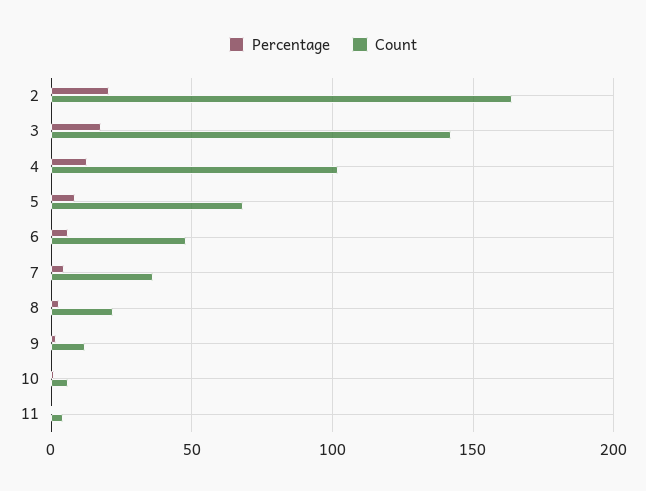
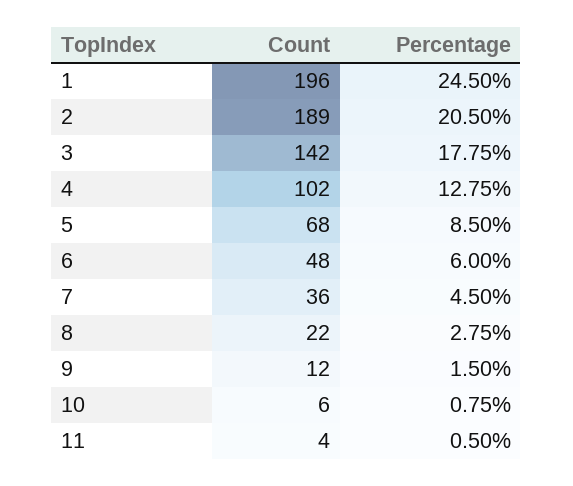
  {
    "Percentage": {
      "2": 20.5,
      "3": 17.75,
      "4": 12.75,
      "5": 8.5,
      "6": 6,
      "7": 4.5,
      "8": 2.75,
      "9": 1.5,
      "10": 0.75,
-     "11": 0.5
+     "11": 0.5,
+     "1": 24.5
    },
    "Count": {
-     "2": 165,
+     "2": 189,
      "3": 142,
      "4": 102,
      "5": 68,
      "6": 48,
      "7": 36,
      "8": 22,
      "9": 12,
      "10": 6,
-     "11": 4
+     "11": 4,
+     "1": 196
    }
  }

